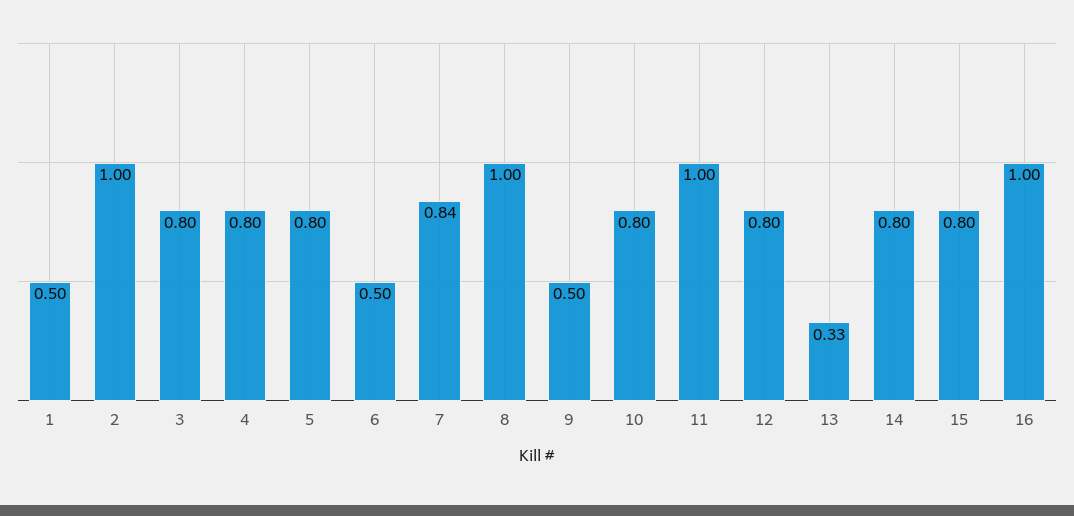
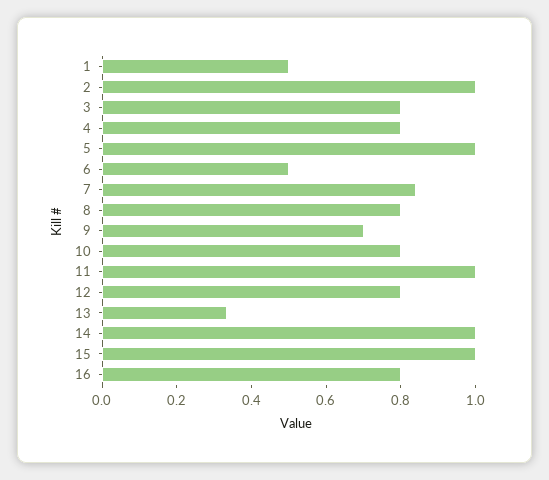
  {
    "1": 0.5,
    "2": 1,
    "3": 0.8,
    "4": 0.8,
-   "5": 0.8,
+   "5": 1,
    "6": 0.5,
    "7": 0.84,
-   "8": 1,
+   "8": 0.8,
-   "9": 0.5,
+   "9": 0.7,
    "10": 0.8,
    "11": 1,
    "12": 0.8,
    "13": 0.33,
-   "14": 0.8,
+   "14": 1,
-   "15": 0.8,
+   "15": 1,
-   "16": 1
+   "16": 0.8
  }

